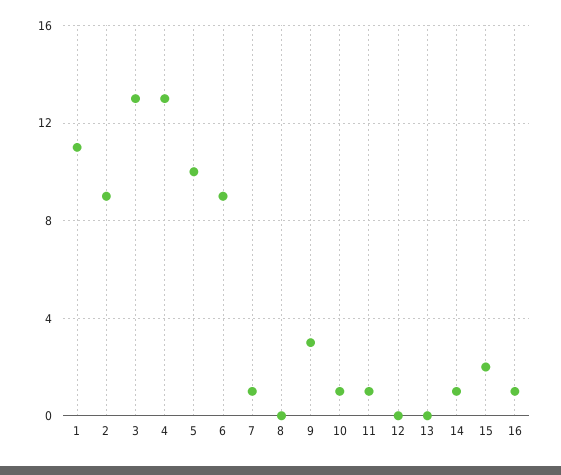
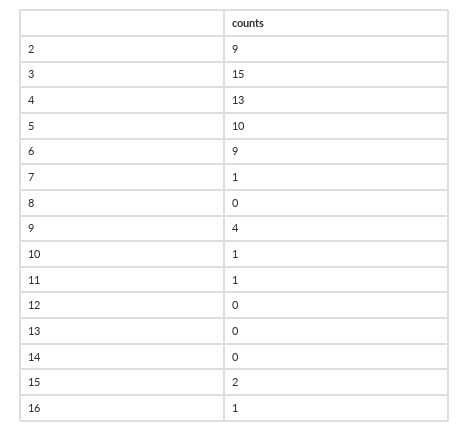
  {
-   "1": 11,
    "2": 9,
-   "3": 13,
+   "3": 15,
    "4": 13,
    "5": 10,
    "6": 9,
    "7": 1,
    "8": 0,
-   "9": 3,
+   "9": 4,
    "10": 1,
    "11": 1,
    "12": 0,
    "13": 0,
-   "14": 1,
+   "14": 0,
    "15": 2,
    "16": 1
  }

